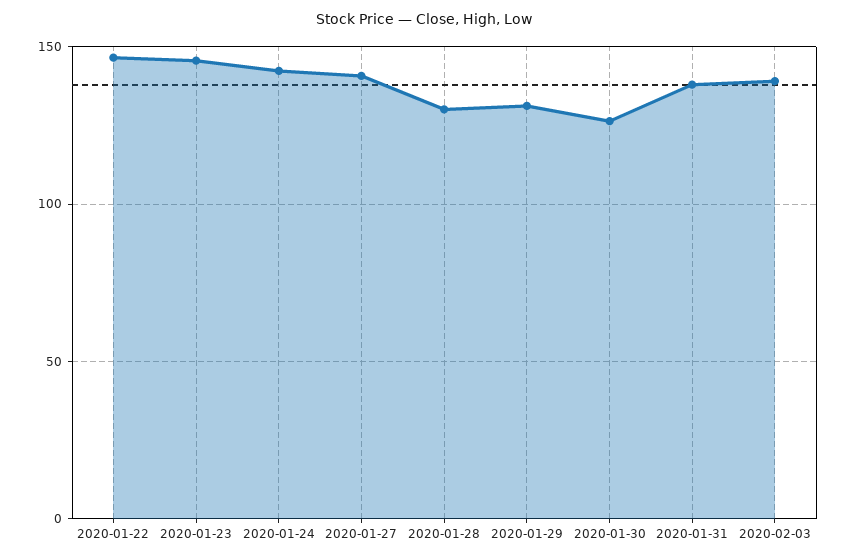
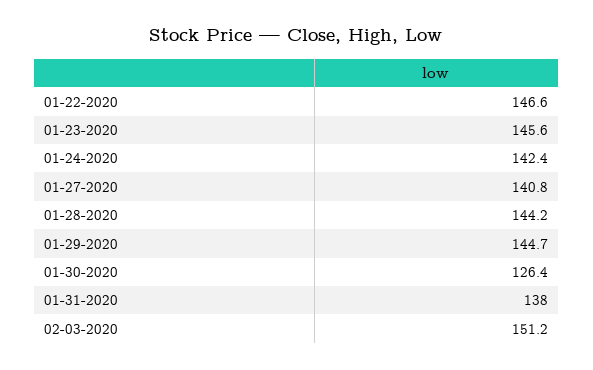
  {
    "2020-01-22": 146.6,
    "2020-01-23": 145.6,
    "2020-01-24": 142.4,
    "2020-01-27": 140.8,
-   "2020-01-28": 130,
+   "2020-01-28": 144.2,
-   "2020-01-29": 130,
+   "2020-01-29": 144.7,
    "2020-01-30": 126.4,
    "2020-01-31": 138,
-   "2020-02-03": 140
+   "2020-02-03": 151.2
  }

